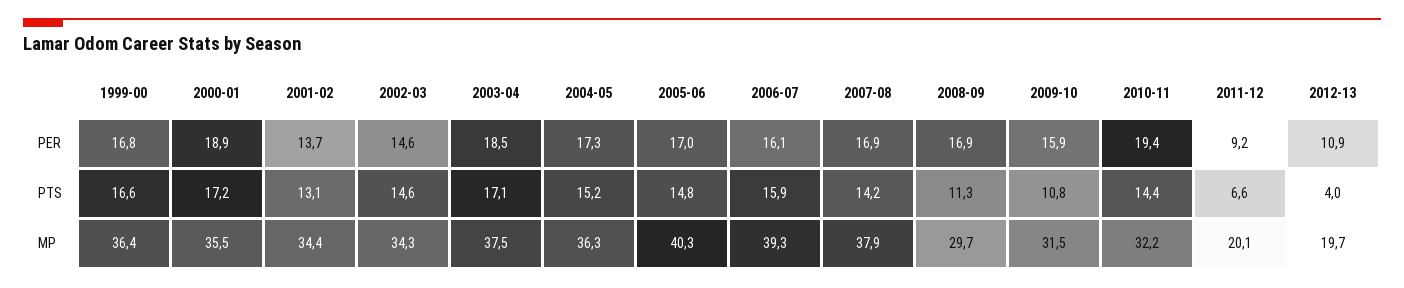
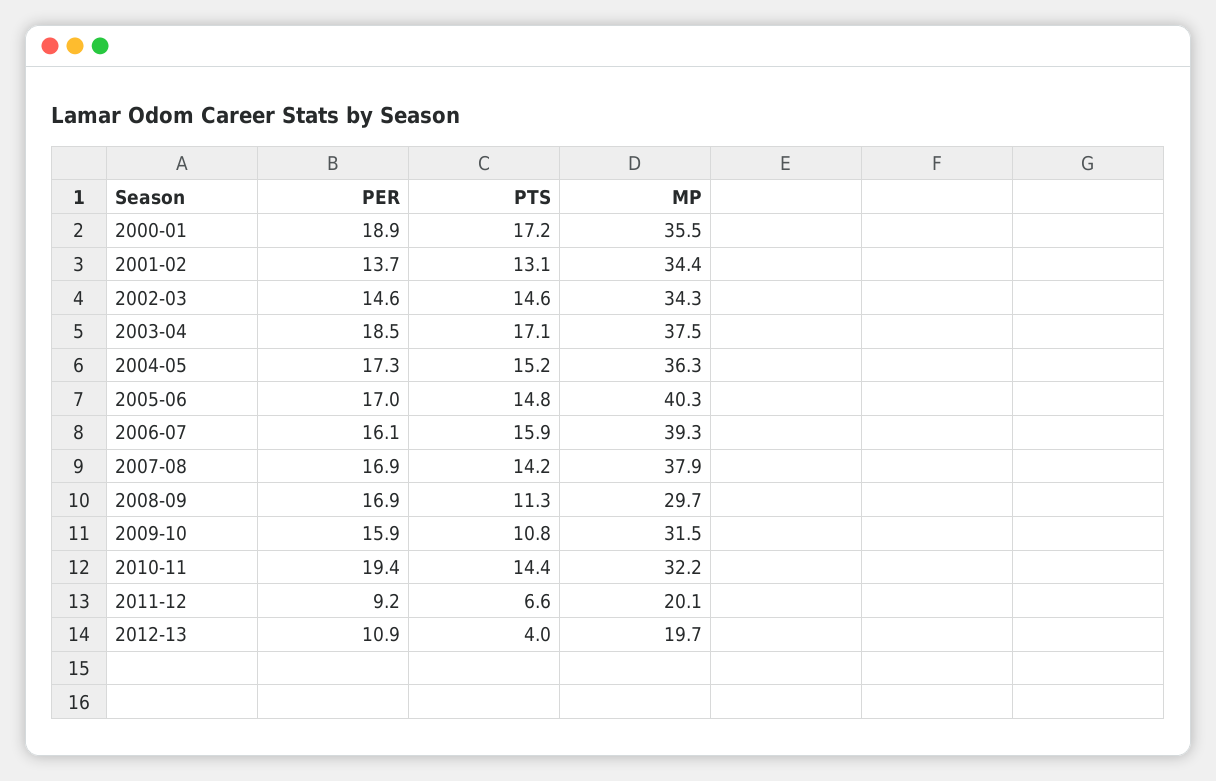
  {
-   "1999-00": {
-     "PER": 16.8,
-     "PTS": 16.6,
-     "MP": 36.4
-   },
    "2000-01": {
      "PER": 18.9,
      "PTS": 17.2,
      "MP": 35.5
    },
    "2001-02": {
      "PER": 13.7,
      "PTS": 13.1,
      "MP": 34.4
    },
    "2002-03": {
      "PER": 14.6,
      "PTS": 14.6,
      "MP": 34.3
    },
    "2003-04": {
      "PER": 18.5,
      "PTS": 17.1,
      "MP": 37.5
    },
    "2004-05": {
      "PER": 17.3,
      "PTS": 15.2,
      "MP": 36.3
    },
    "2005-06": {
      "PER": 17,
      "PTS": 14.8,
      "MP": 40.3
    },
    "2006-07": {
      "PER": 16.1,
      "PTS": 15.9,
      "MP": 39.3
    },
    "2007-08": {
      "PER": 16.9,
      "PTS": 14.2,
      "MP": 37.9
    },
    "2008-09": {
      "PER": 16.9,
      "PTS": 11.3,
      "MP": 29.7
    },
    "2009-10": {
      "PER": 15.9,
      "PTS": 10.8,
      "MP": 31.5
    },
    "2010-11": {
      "PER": 19.4,
      "PTS": 14.4,
      "MP": 32.2
    },
    "2011-12": {
      "PER": 9.2,
      "PTS": 6.6,
      "MP": 20.1
    },
    "2012-13": {
      "PER": 10.9,
      "PTS": 4,
      "MP": 19.7
    }
  }

